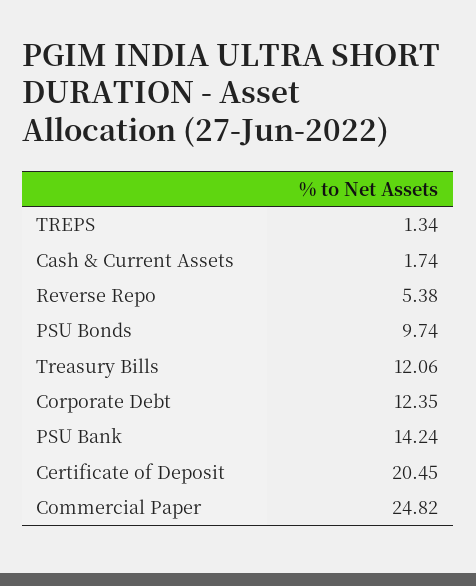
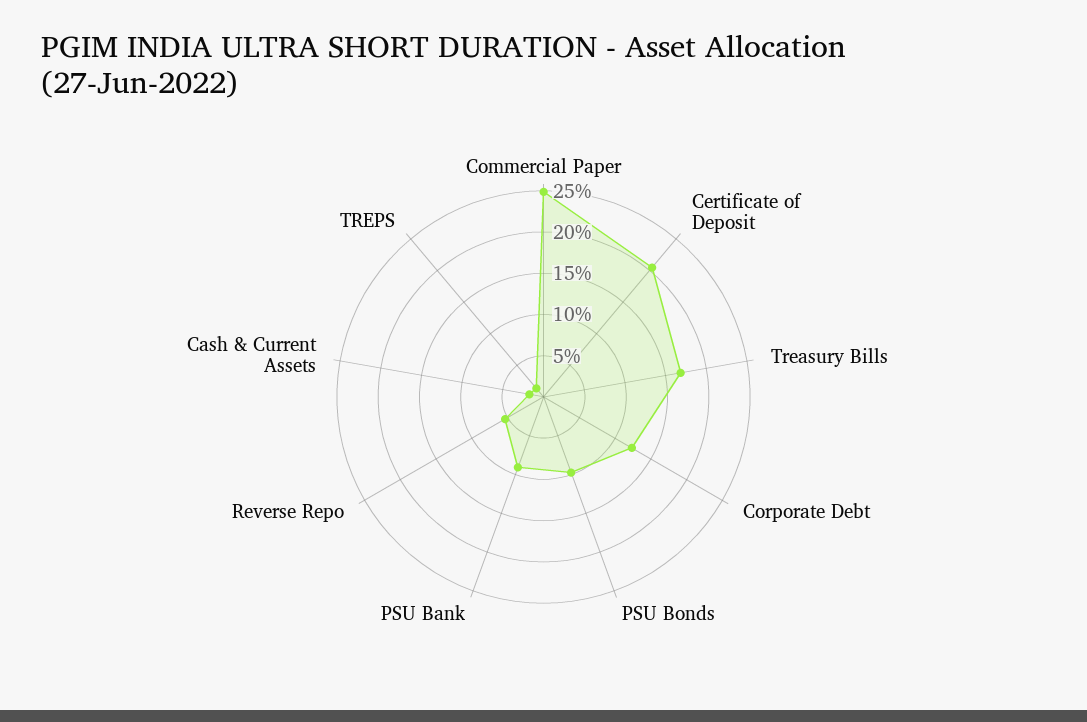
  {
    "TREPS": 1.34,
    "Cash & Current Assets": 1.74,
    "Reverse Repo": 5.38,
    "PSU Bonds": 9.74,
-   "Treasury Bills": 12.06,
+   "Treasury Bills": 17,
    "Corporate Debt": 12.35,
-   "PSU Bank": 14.24,
+   "PSU Bank": 9,
    "Certificate of Deposit": 20.45,
    "Commercial Paper": 24.82
  }

